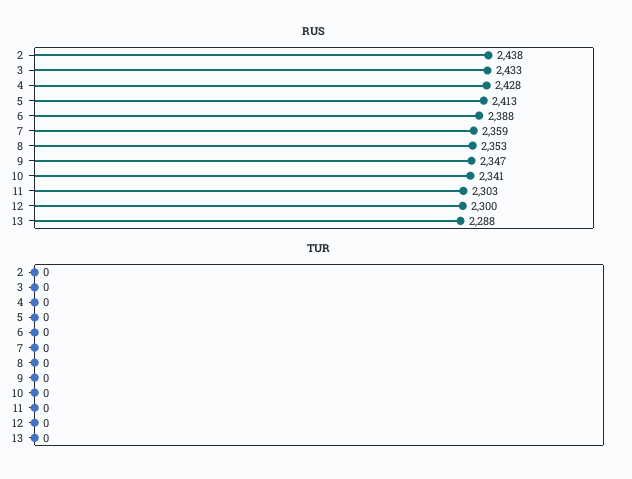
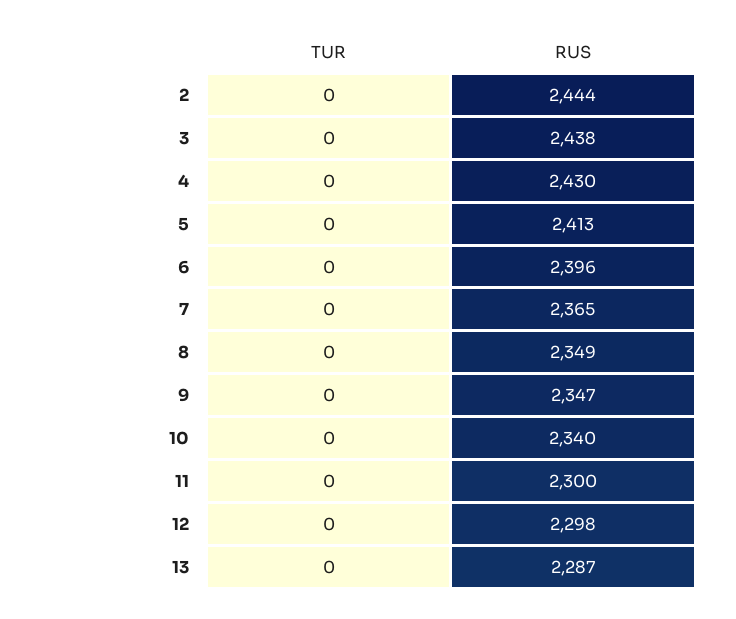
  {
    "RUS": {
-     "2": 2438,
+     "2": 2444,
-     "3": 2433,
+     "3": 2438,
-     "4": 2428,
+     "4": 2430,
      "5": 2413,
-     "6": 2388,
+     "6": 2396,
-     "7": 2359,
+     "7": 2365,
-     "8": 2353,
+     "8": 2349,
      "9": 2347,
-     "10": 2341,
+     "10": 2340,
-     "11": 2303,
+     "11": 2300,
-     "12": 2300,
+     "12": 2298,
-     "13": 2288
+     "13": 2287
    },
    "TUR": {
      "2": 0,
      "3": 0,
      "4": 0,
      "5": 0,
      "6": 0,
      "7": 0,
      "8": 0,
      "9": 0,
      "10": 0,
      "11": 0,
      "12": 0,
      "13": 0
    }
  }

